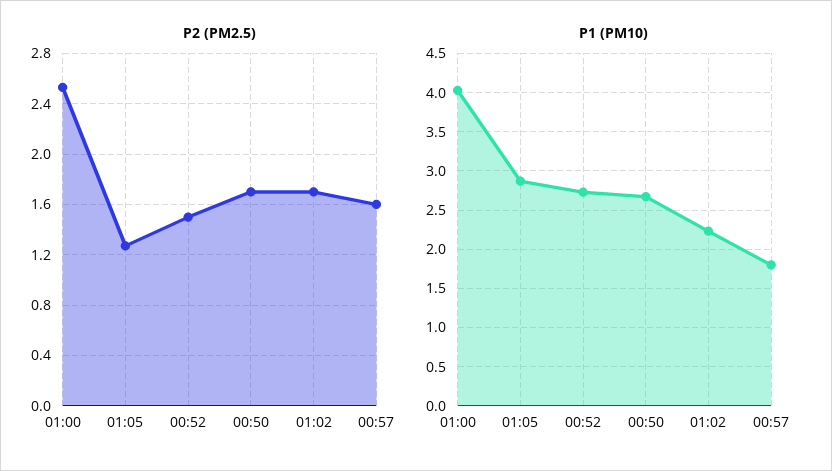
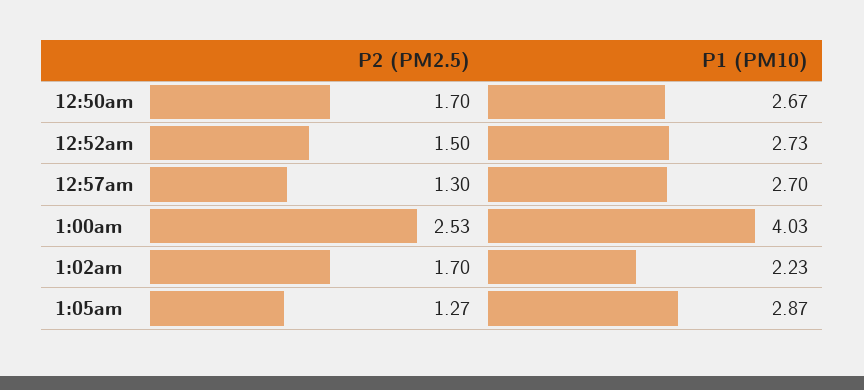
  {
    "P2 (PM2.5)": {
      "01:00": 2.53,
      "01:05": 1.27,
      "00:52": 1.5,
      "00:50": 1.7,
      "01:02": 1.7,
-     "00:57": 1.6
+     "00:57": 1.3
    },
    "P1 (PM10)": {
      "01:00": 4.03,
      "01:05": 2.87,
      "00:52": 2.73,
      "00:50": 2.67,
      "01:02": 2.23,
-     "00:57": 1.8
+     "00:57": 2.7
    }
  }

